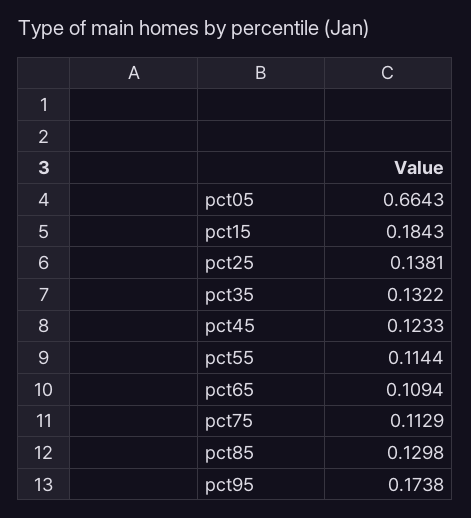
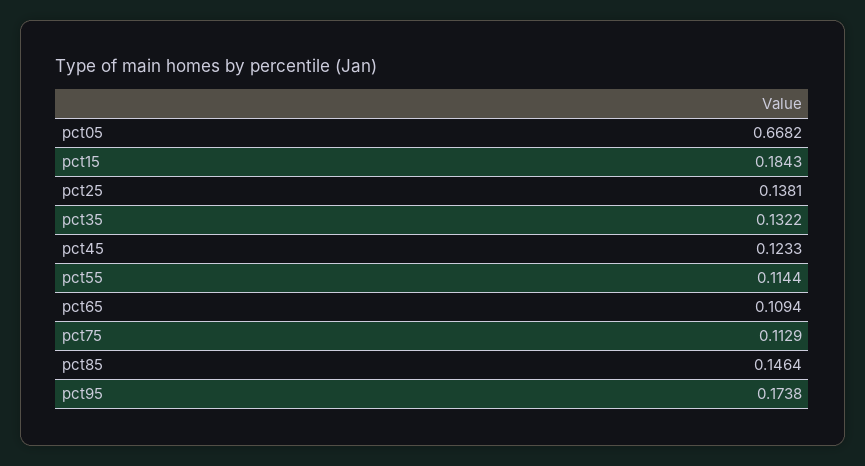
  {
-   "pct05": 0.6643,
+   "pct05": 0.6682,
    "pct15": 0.1843,
    "pct25": 0.1381,
    "pct35": 0.1322,
    "pct45": 0.1233,
    "pct55": 0.1144,
    "pct65": 0.1094,
    "pct75": 0.1129,
-   "pct85": 0.1298,
+   "pct85": 0.1464,
    "pct95": 0.1738
  }

